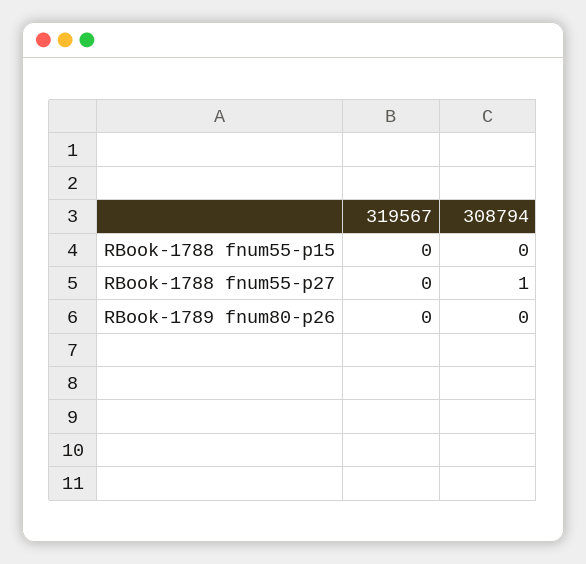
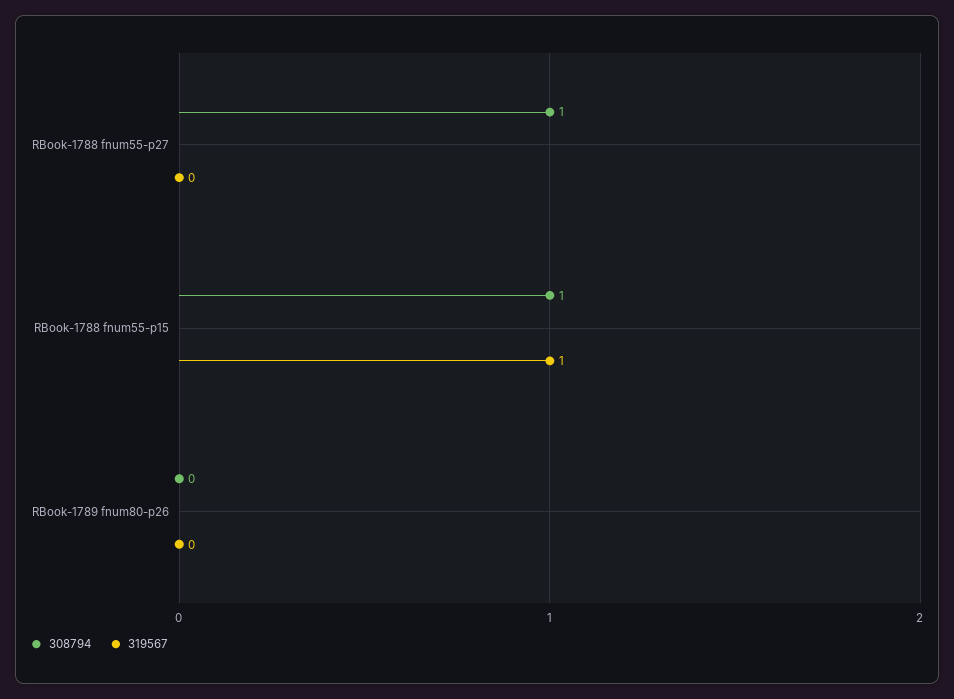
  {
    "319567": {
-     "RBook-1788 fnum55-p15": 0,
+     "RBook-1788 fnum55-p15": 1,
      "RBook-1788 fnum55-p27": 0,
      "RBook-1789 fnum80-p26": 0
    },
    "308794": {
-     "RBook-1788 fnum55-p15": 0,
+     "RBook-1788 fnum55-p15": 1,
      "RBook-1788 fnum55-p27": 1,
      "RBook-1789 fnum80-p26": 0
    }
  }

